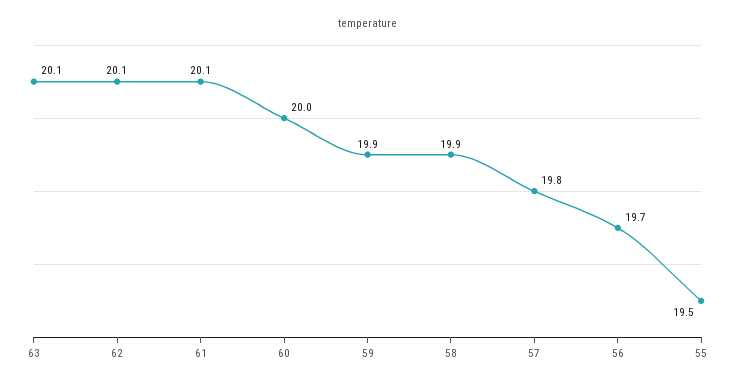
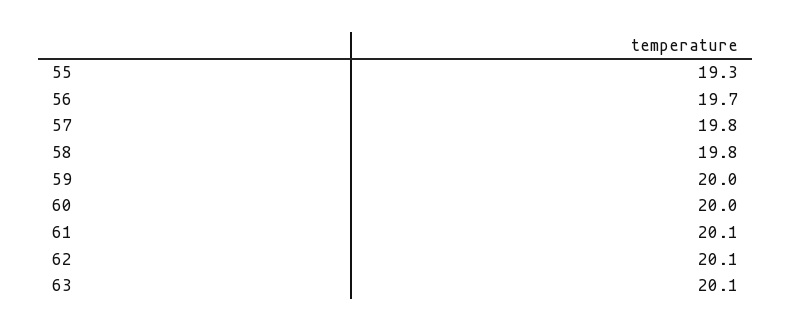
  {
    "63": 20.1,
    "62": 20.1,
    "61": 20.1,
    "60": 20,
-   "59": 19.9,
+   "59": 20,
-   "58": 19.9,
+   "58": 19.8,
    "57": 19.8,
    "56": 19.7,
-   "55": 19.5
+   "55": 19.3
  }

